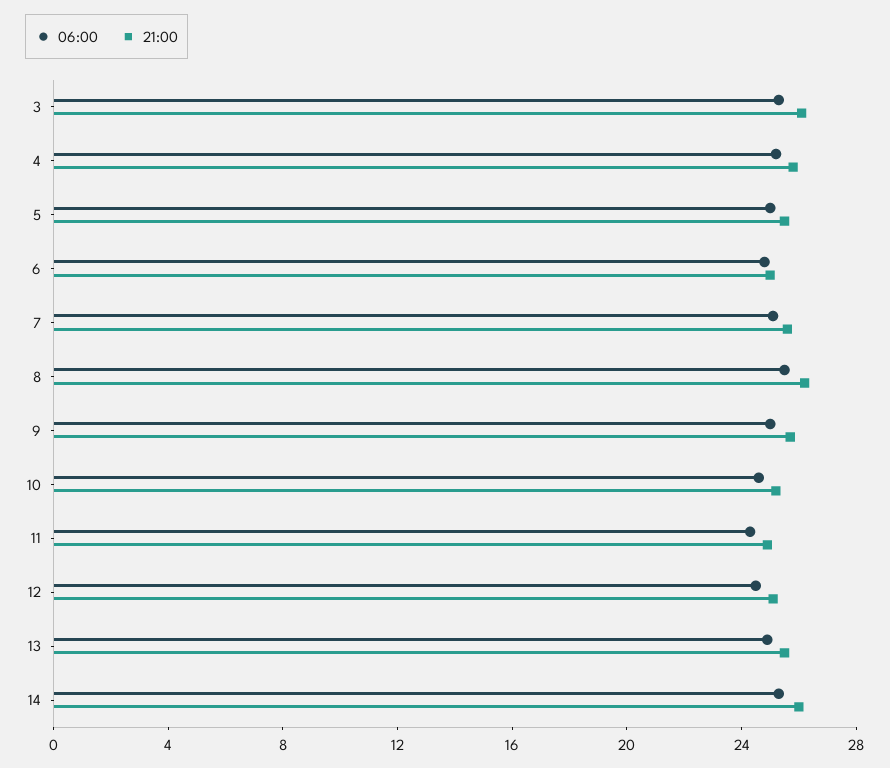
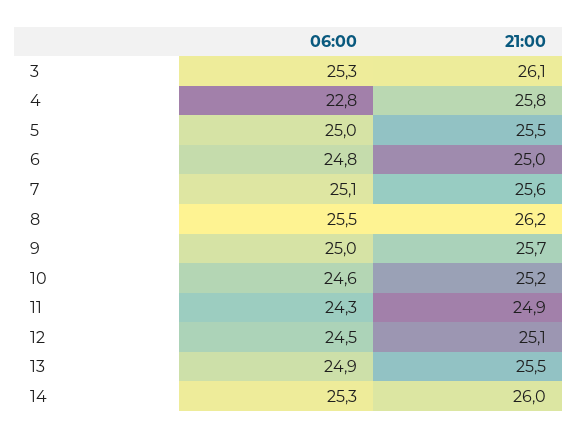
  {
    "06:00": {
      "3": 25.3,
-     "4": 25,
+     "4": 22.8,
      "5": 25,
      "6": 24.8,
      "7": 25.1,
      "8": 25.5,
      "9": 25,
      "10": 24.6,
      "11": 24.3,
      "12": 24.5,
      "13": 24.9,
      "14": 25.3
    },
    "21:00": {
      "3": 26.1,
      "4": 25.8,
      "5": 25.5,
      "6": 25,
      "7": 25.6,
      "8": 26.2,
      "9": 25.7,
      "10": 25.2,
      "11": 24.9,
      "12": 25.1,
      "13": 25.5,
      "14": 26
    }
  }

